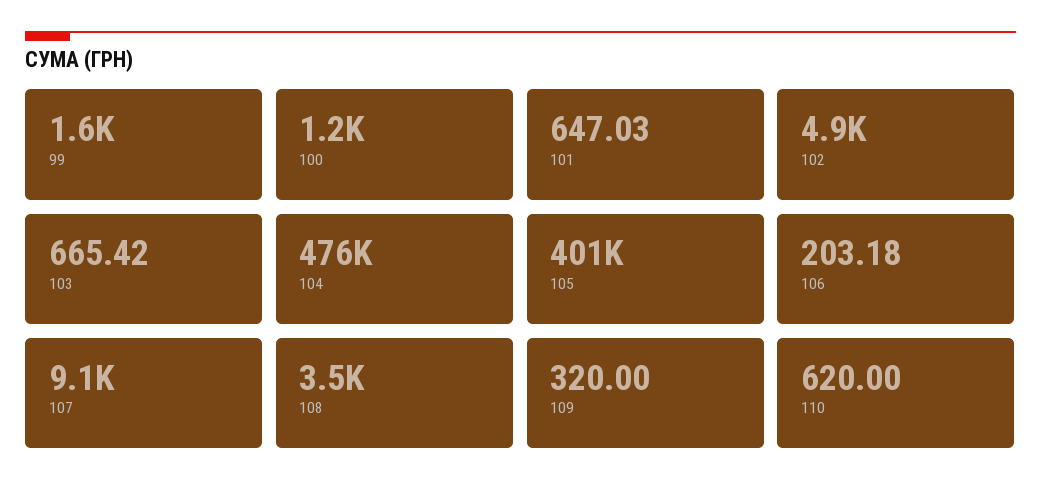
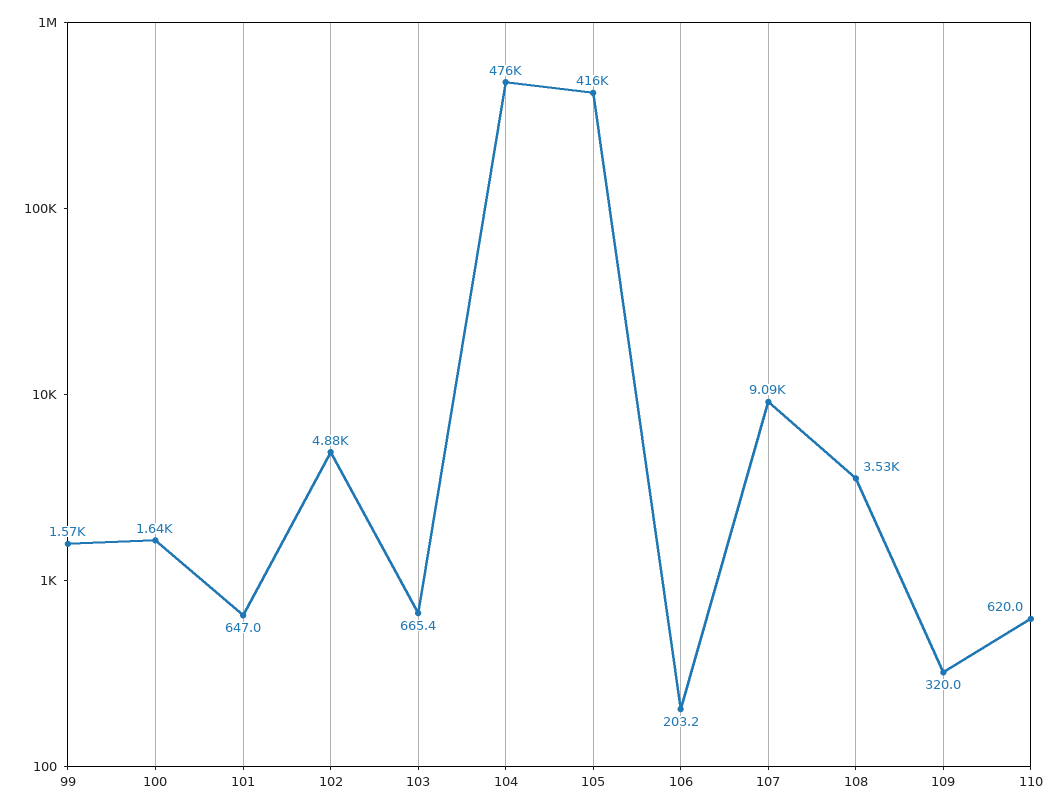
  {
    "99": 1570,
-   "100": 1200,
+   "100": 1640,
    "101": 647.03,
    "102": 4880,
    "103": 665.42,
    "104": 476000,
-   "105": 401000,
+   "105": 416000,
    "106": 203.18,
    "107": 9090,
    "108": 3530,
    "109": 320,
    "110": 620
  }

